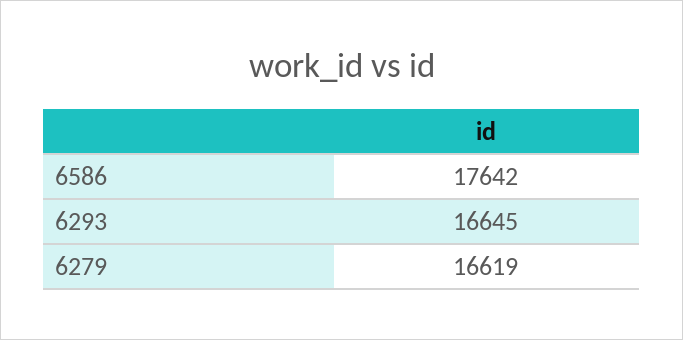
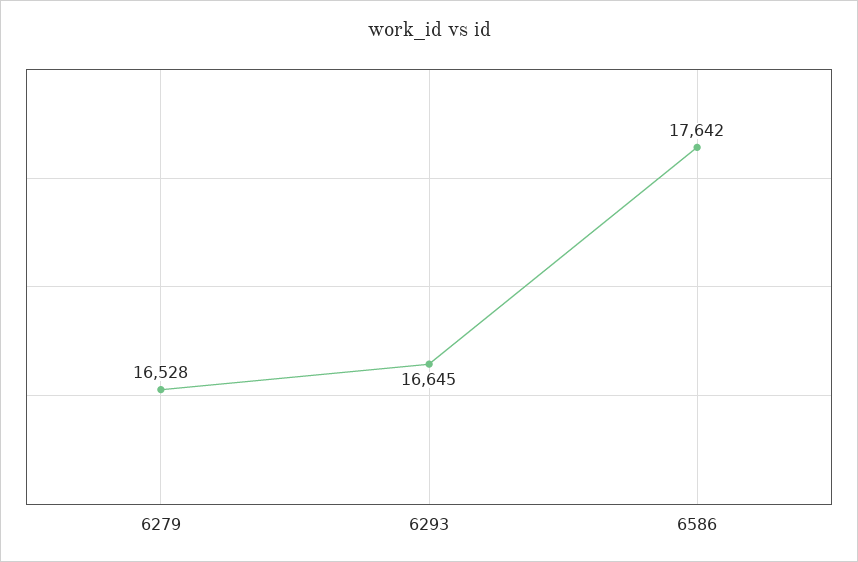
  {
    "6586": 17642,
    "6293": 16645,
-   "6279": 16619
+   "6279": 16528
  }

